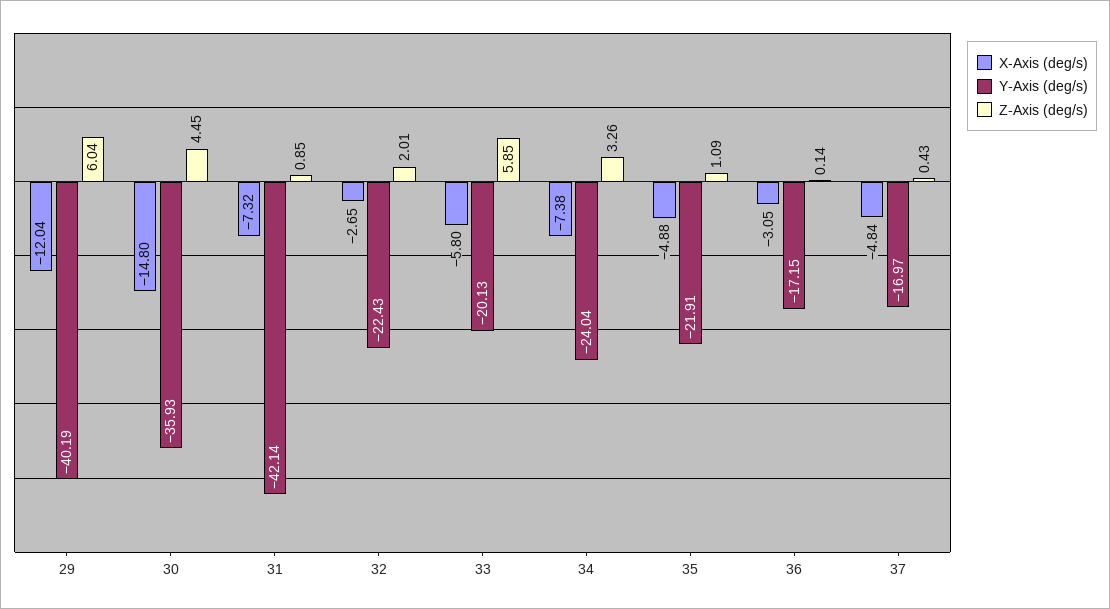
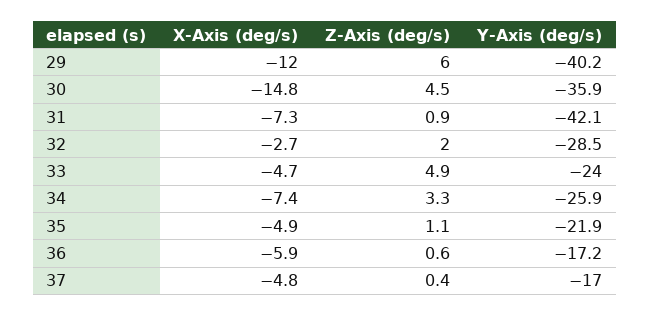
  {
    "X-Axis (deg/s)": {
      "29": -12.04,
      "30": -14.8,
      "31": -7.32,
      "32": -2.65,
-     "33": -5.8,
+     "33": -4.7,
      "34": -7.38,
      "35": -4.88,
-     "36": -3.05,
+     "36": -5.9,
      "37": -4.84
    },
    "Y-Axis (deg/s)": {
      "29": -40.19,
      "30": -35.93,
      "31": -42.14,
-     "32": -22.43,
+     "32": -28.5,
-     "33": -20.13,
+     "33": -24,
-     "34": -24.04,
+     "34": -25.9,
      "35": -21.91,
      "36": -17.15,
      "37": -16.97
    },
    "Z-Axis (deg/s)": {
      "29": 6.04,
      "30": 4.45,
      "31": 0.85,
      "32": 2.01,
-     "33": 5.85,
+     "33": 4.9,
      "34": 3.26,
      "35": 1.09,
-     "36": 0.14,
+     "36": 0.6,
      "37": 0.43
    }
  }

